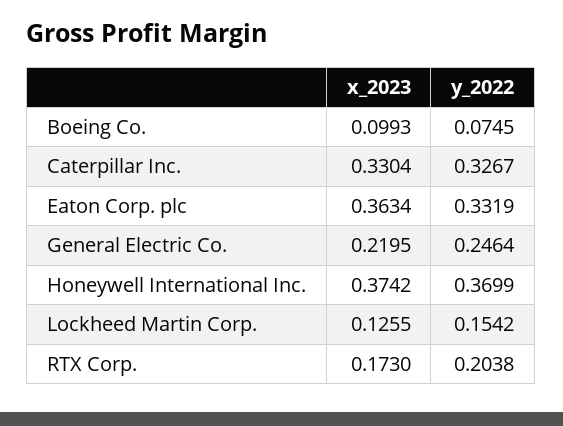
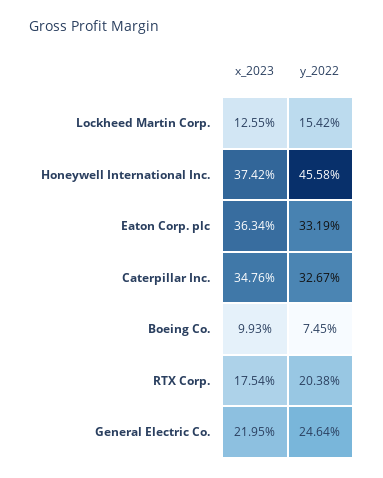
  {
    "x_2023": {
      "Boeing Co.": 0.0993,
-     "Caterpillar Inc.": 0.3304,
+     "Caterpillar Inc.": 0.3476,
      "Eaton Corp. plc": 0.3634,
      "General Electric Co.": 0.2195,
      "Honeywell International Inc.": 0.3742,
      "Lockheed Martin Corp.": 0.1255,
-     "RTX Corp.": 0.173
+     "RTX Corp.": 0.1754
    },
    "y_2022": {
      "Boeing Co.": 0.0745,
      "Caterpillar Inc.": 0.3267,
      "Eaton Corp. plc": 0.3319,
      "General Electric Co.": 0.2464,
-     "Honeywell International Inc.": 0.3699,
+     "Honeywell International Inc.": 0.4558,
      "Lockheed Martin Corp.": 0.1542,
      "RTX Corp.": 0.2038
    }
  }

